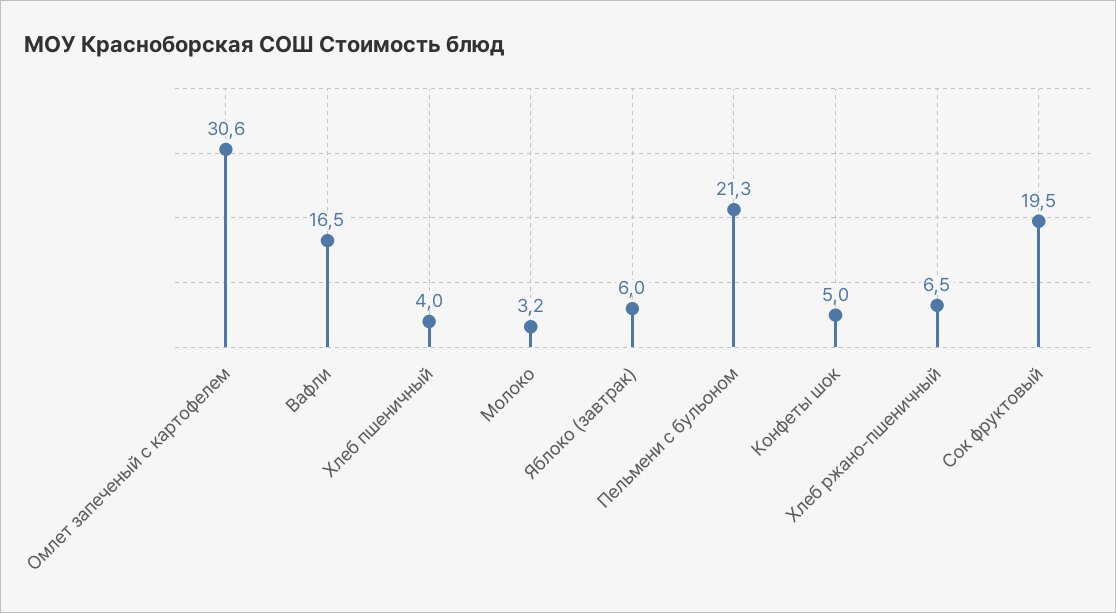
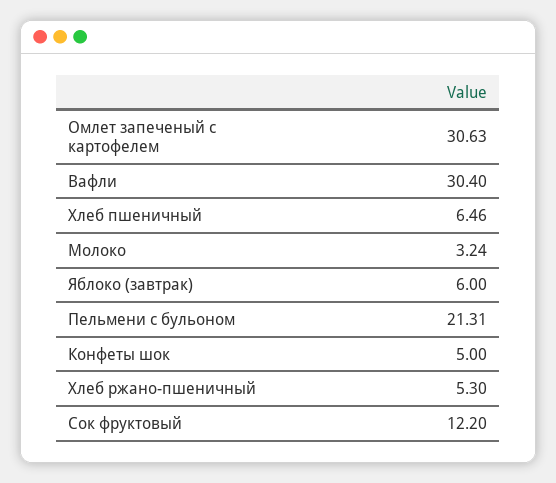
  {
    "Омлет запеченый с картофелем": 30.63,
-   "Вафли": 16.5,
+   "Вафли": 30.4,
-   "Хлеб пшеничный": 4,
+   "Хлеб пшеничный": 6.46,
    "Молоко": 3.24,
    "Яблоко (завтрак)": 6,
    "Пельмени с бульоном": 21.31,
    "Конфеты шок": 5,
-   "Хлеб ржано-пшеничный": 6.5,
+   "Хлеб ржано-пшеничный": 5.3,
-   "Сок фруктовый": 19.5
+   "Сок фруктовый": 12.2
  }

